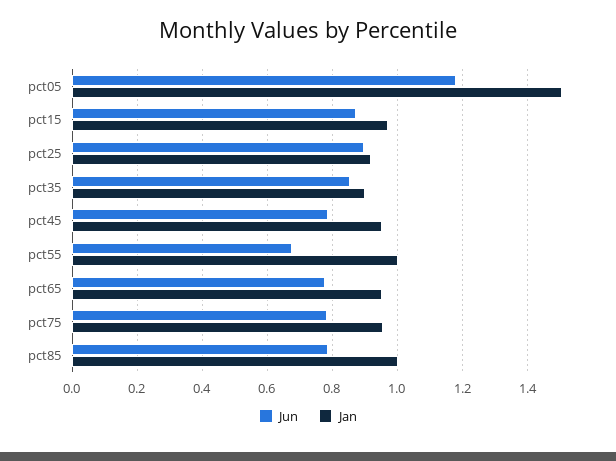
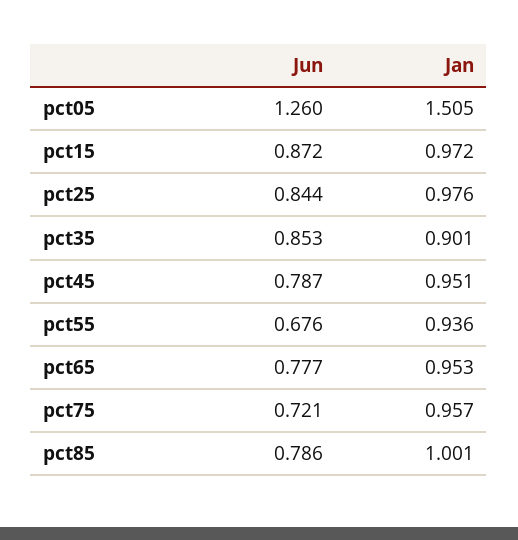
  {
    "Jun": {
-     "pct05": 1.18,
+     "pct05": 1.26,
      "pct15": 0.872,
-     "pct25": 0.9,
+     "pct25": 0.844,
      "pct35": 0.853,
      "pct45": 0.787,
      "pct55": 0.676,
      "pct65": 0.777,
-     "pct75": 0.78,
+     "pct75": 0.721,
      "pct85": 0.786
    },
    "Jan": {
      "pct05": 1.505,
      "pct15": 0.972,
-     "pct25": 0.92,
+     "pct25": 0.976,
      "pct35": 0.901,
      "pct45": 0.951,
-     "pct55": 1,
+     "pct55": 0.936,
      "pct65": 0.953,
      "pct75": 0.957,
      "pct85": 1.001
    }
  }

